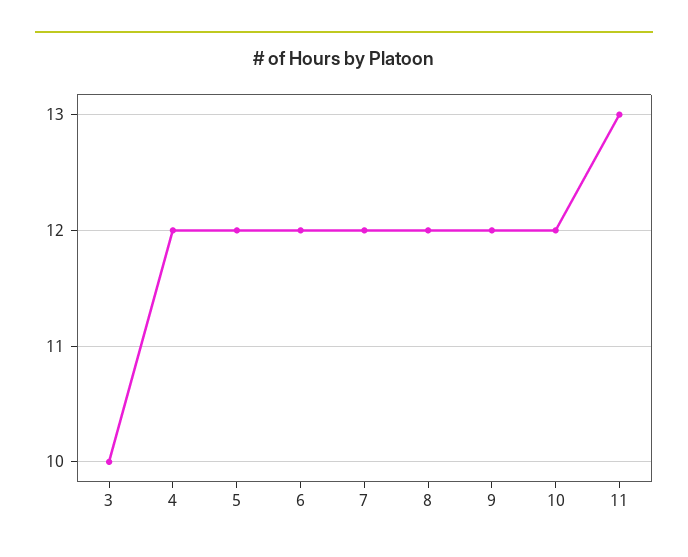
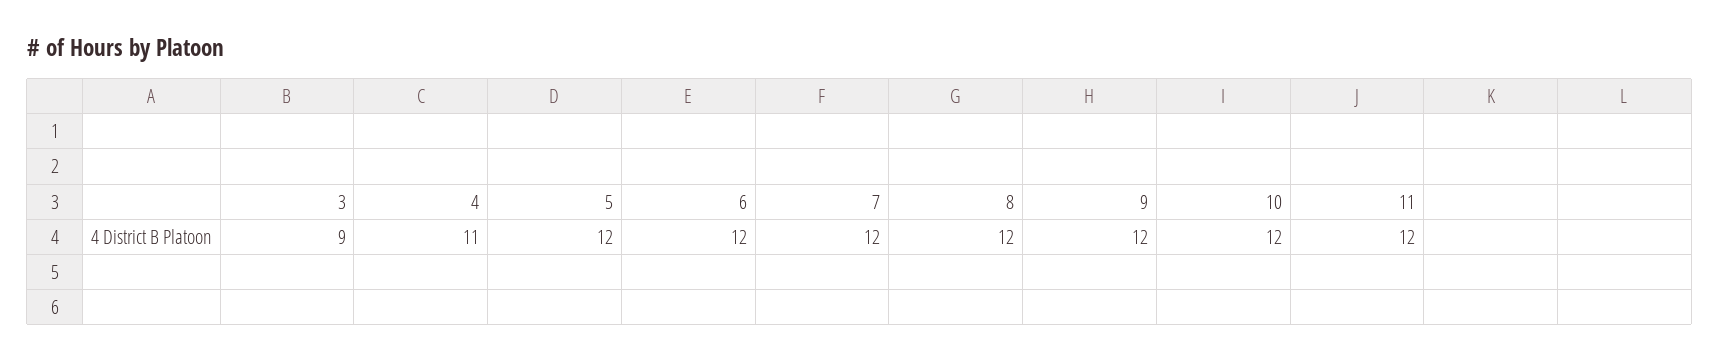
  {
-   "3": 10,
+   "3": 9,
-   "4": 12,
+   "4": 11,
    "5": 12,
    "6": 12,
    "7": 12,
    "8": 12,
    "9": 12,
    "10": 12,
-   "11": 13
+   "11": 12
  }

